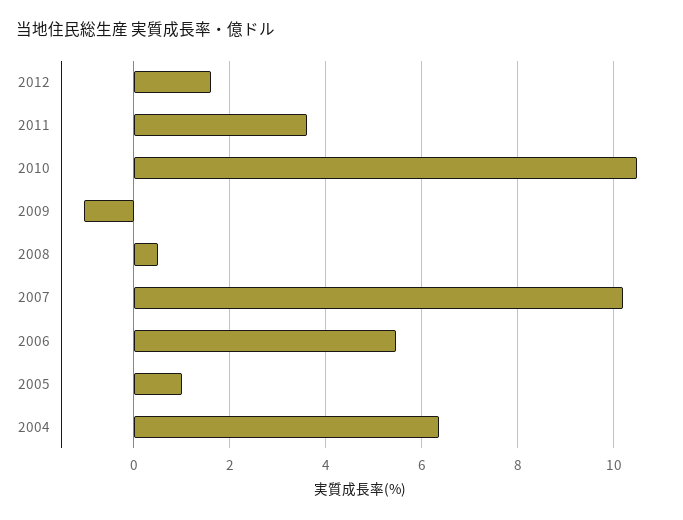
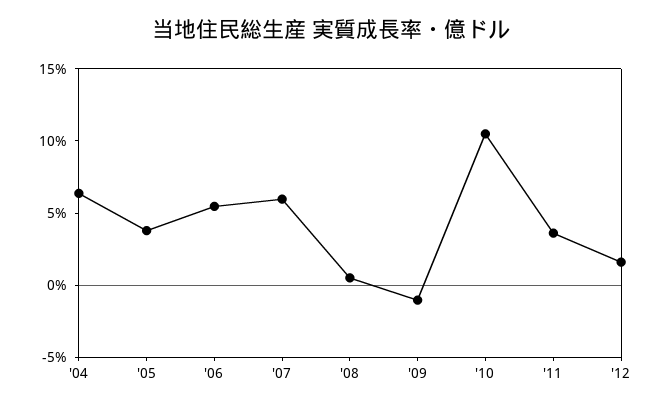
  {
    "2012": 1.6,
    "2011": 3.6,
    "2010": 10.4,
    "2009": -1,
    "2008": 0.6,
-   "2007": 10.2,
+   "2007": 6,
    "2006": 5.4,
-   "2005": 1,
+   "2005": 4,
    "2004": 6.4
  }

